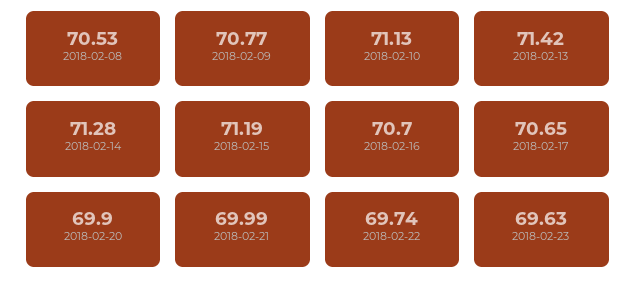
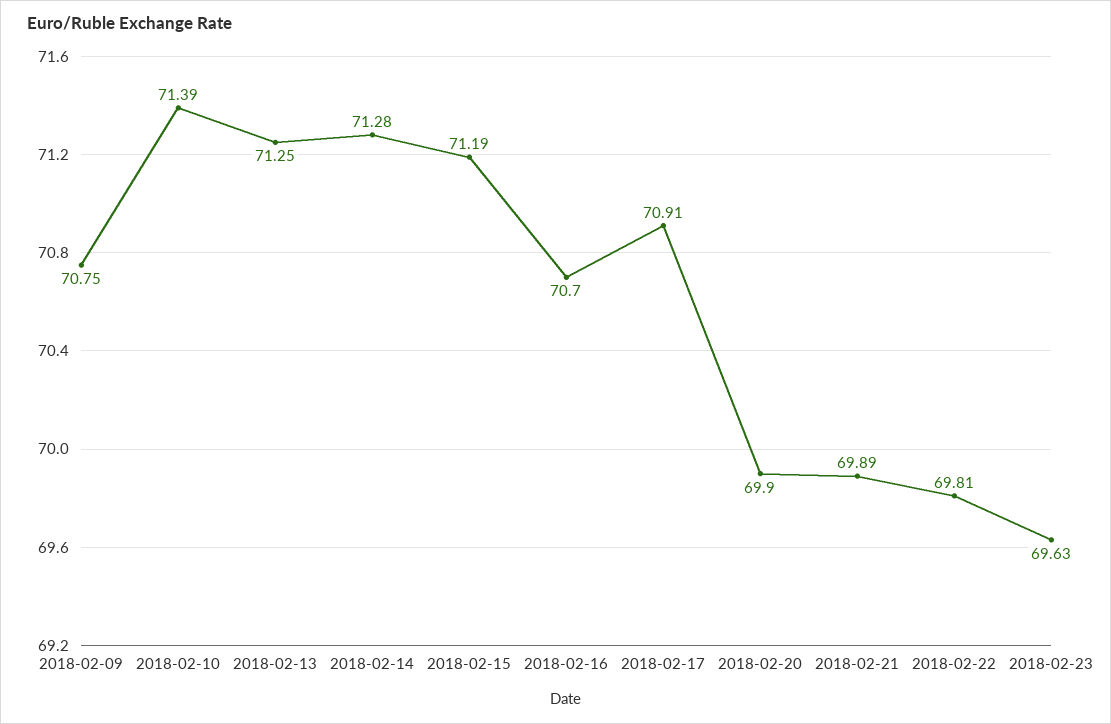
  {
-   "2018-02-08": 70.53,
-   "2018-02-09": 70.77,
+   "2018-02-09": 70.75,
-   "2018-02-10": 71.13,
+   "2018-02-10": 71.39,
-   "2018-02-13": 71.42,
+   "2018-02-13": 71.25,
    "2018-02-14": 71.28,
    "2018-02-15": 71.19,
    "2018-02-16": 70.7,
-   "2018-02-17": 70.65,
+   "2018-02-17": 70.91,
    "2018-02-20": 69.9,
-   "2018-02-21": 69.99,
+   "2018-02-21": 69.89,
-   "2018-02-22": 69.74,
+   "2018-02-22": 69.81,
    "2018-02-23": 69.63
  }

